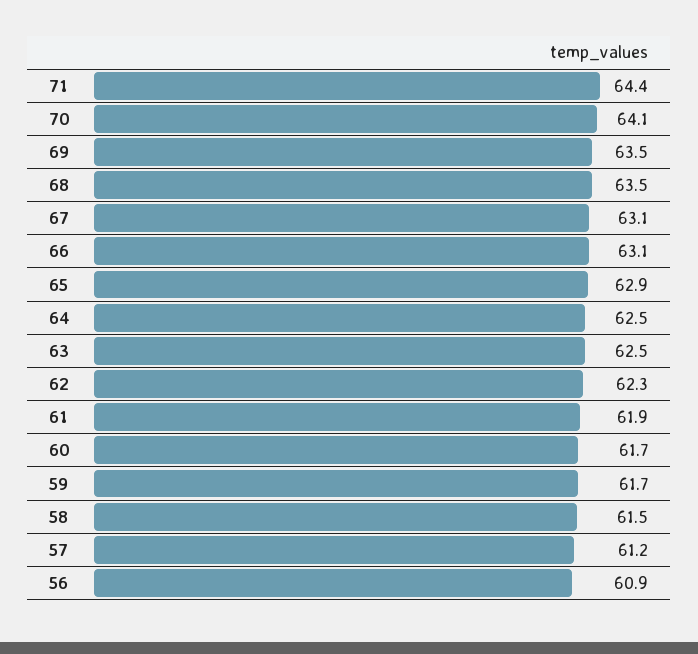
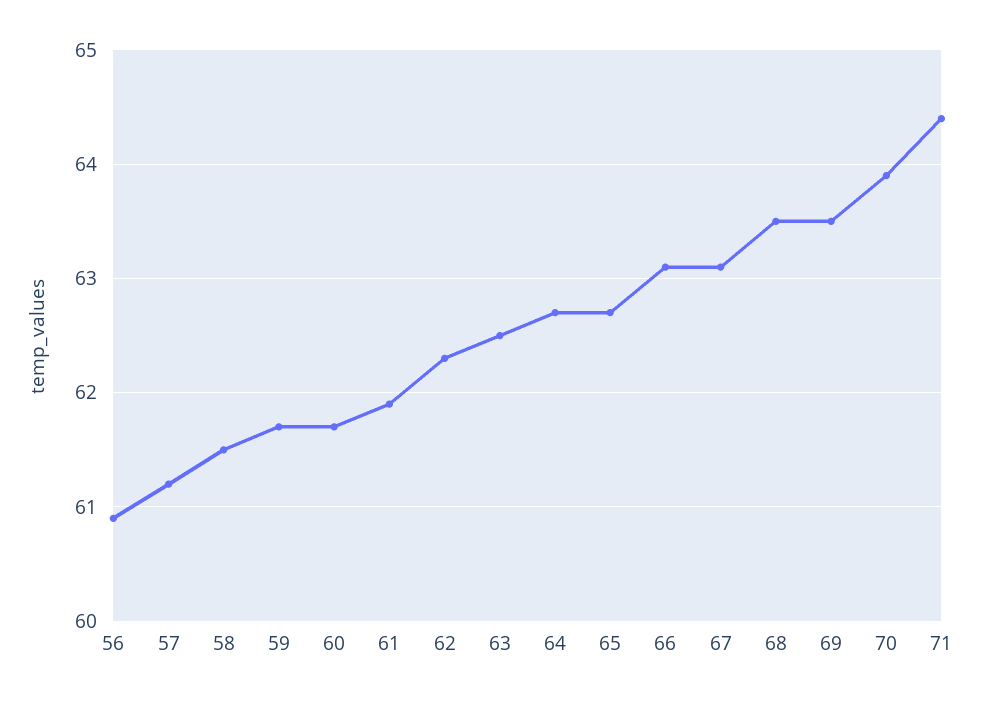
  {
    "71": 64.4,
-   "70": 64.1,
+   "70": 63.9,
    "69": 63.5,
    "68": 63.5,
    "67": 63.1,
    "66": 63.1,
-   "65": 62.9,
+   "65": 62.7,
-   "64": 62.5,
+   "64": 62.7,
    "63": 62.5,
    "62": 62.3,
    "61": 61.9,
    "60": 61.7,
    "59": 61.7,
    "58": 61.5,
    "57": 61.2,
    "56": 60.9
  }

